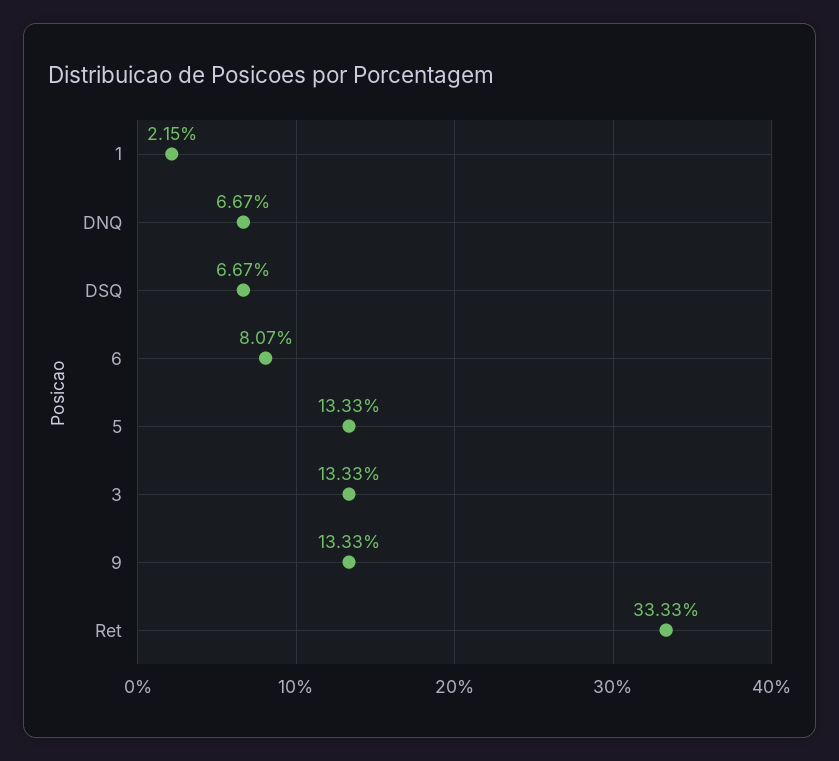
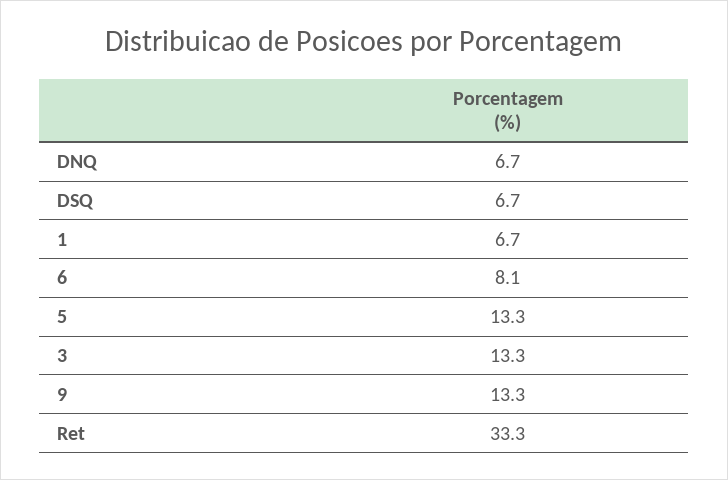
  {
-   "1": 2.15,
+   "1": 6.7,
    "DNQ": 6.67,
    "DSQ": 6.67,
    "6": 8.07,
    "5": 13.33,
    "3": 13.33,
    "9": 13.33,
    "Ret": 33.33
  }

